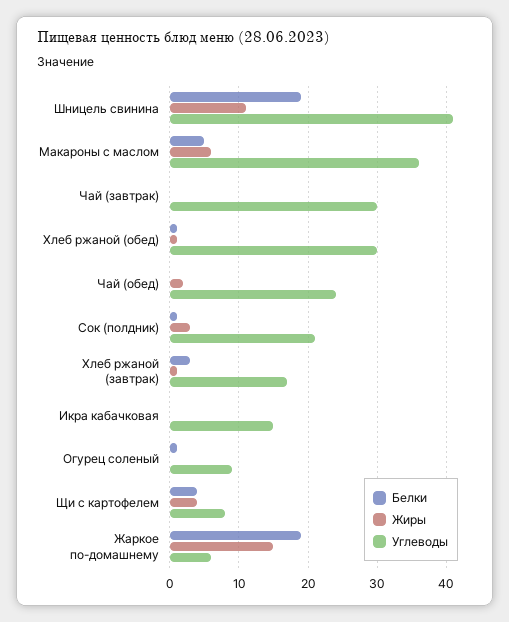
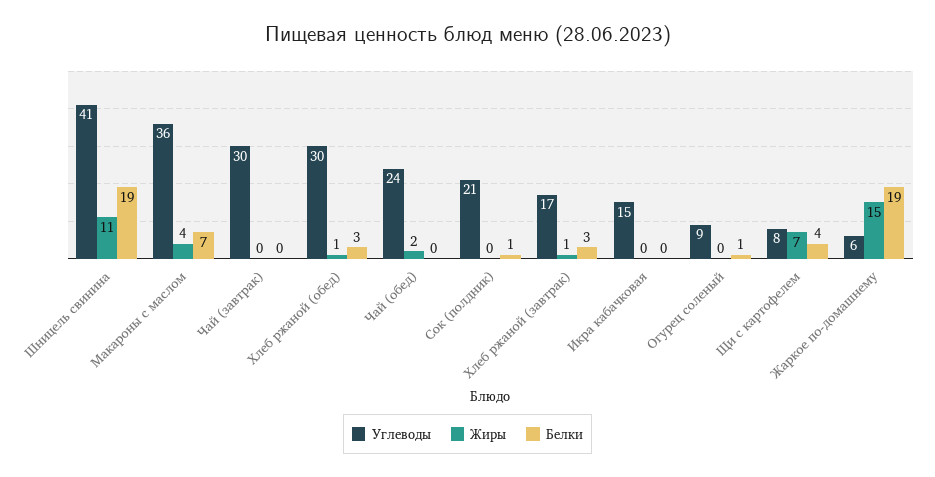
  {
    "Белки": {
      "Шницель свинина": 19,
-     "Макароны с маслом": 5,
+     "Макароны с маслом": 7,
      "Чай (завтрак)": 0,
-     "Хлеб ржаной (обед)": 1,
+     "Хлеб ржаной (обед)": 3,
      "Чай (обед)": 0,
      "Сок (полдник)": 1,
      "Хлеб ржаной (завтрак)": 3,
      "Икра кабачковая": 0,
      "Огурец соленый": 1,
      "Щи с картофелем": 4,
      "Жаркое по-домашнему": 19
    },
    "Жиры": {
      "Шницель свинина": 11,
-     "Макароны с маслом": 6,
+     "Макароны с маслом": 4,
      "Чай (завтрак)": 0,
      "Хлеб ржаной (обед)": 1,
      "Чай (обед)": 2,
-     "Сок (полдник)": 3,
+     "Сок (полдник)": 0,
      "Хлеб ржаной (завтрак)": 1,
      "Икра кабачковая": 0,
      "Огурец соленый": 0,
-     "Щи с картофелем": 4,
+     "Щи с картофелем": 7,
      "Жаркое по-домашнему": 15
    },
    "Углеводы": {
      "Шницель свинина": 41,
      "Макароны с маслом": 36,
      "Чай (завтрак)": 30,
      "Хлеб ржаной (обед)": 30,
      "Чай (обед)": 24,
      "Сок (полдник)": 21,
      "Хлеб ржаной (завтрак)": 17,
      "Икра кабачковая": 15,
      "Огурец соленый": 9,
      "Щи с картофелем": 8,
      "Жаркое по-домашнему": 6
    }
  }

